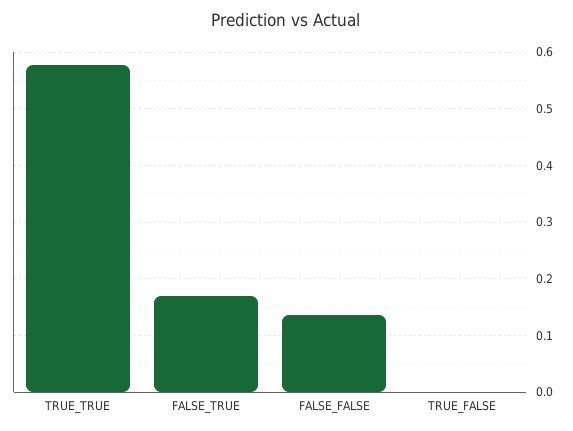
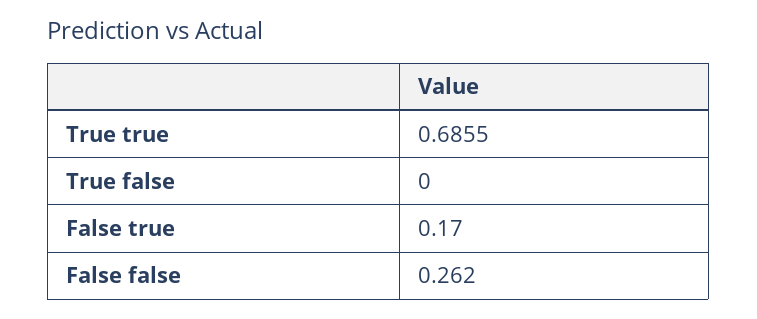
  {
-   "TRUE_TRUE": 0.58,
+   "TRUE_TRUE": 0.6855,
    "FALSE_TRUE": 0.17,
-   "FALSE_FALSE": 0.14,
+   "FALSE_FALSE": 0.262,
    "TRUE_FALSE": 0
  }

